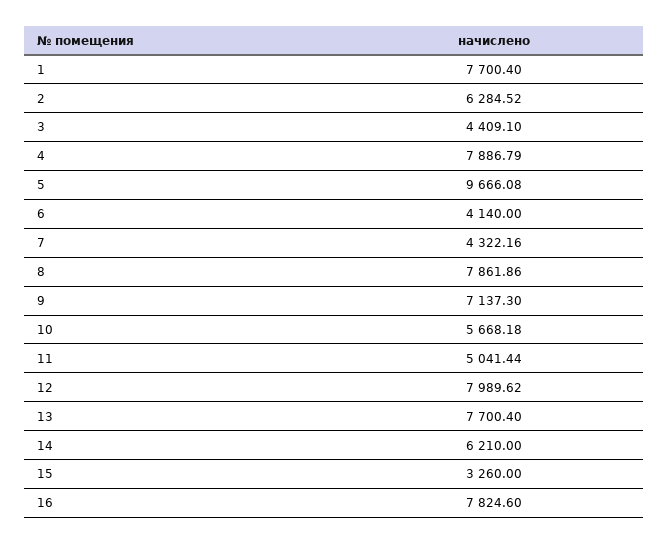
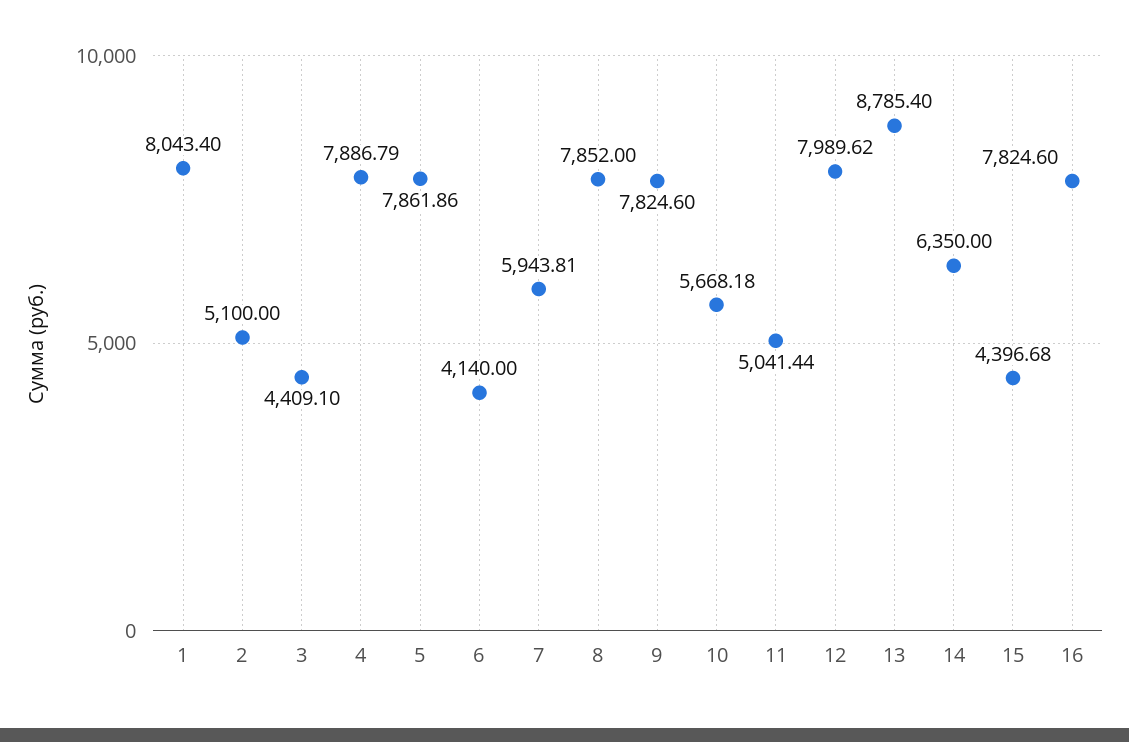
  {
-   "1": 7700.4,
+   "1": 8043.4,
-   "2": 6284.52,
+   "2": 5100,
    "3": 4409.1,
    "4": 7886.79,
-   "5": 9666.08,
+   "5": 7861.86,
    "6": 4140,
-   "7": 4322.16,
+   "7": 5943.81,
-   "8": 7861.86,
+   "8": 7852,
-   "9": 7137.3,
+   "9": 7824.6,
    "10": 5668.18,
    "11": 5041.44,
    "12": 7989.62,
-   "13": 7700.4,
+   "13": 8785.4,
-   "14": 6210,
+   "14": 6350,
-   "15": 3260,
+   "15": 4396.68,
    "16": 7824.6
  }

